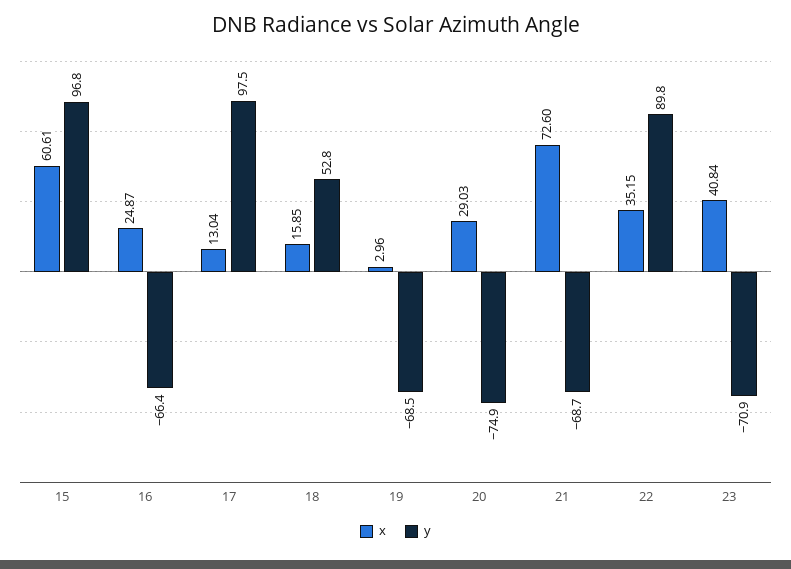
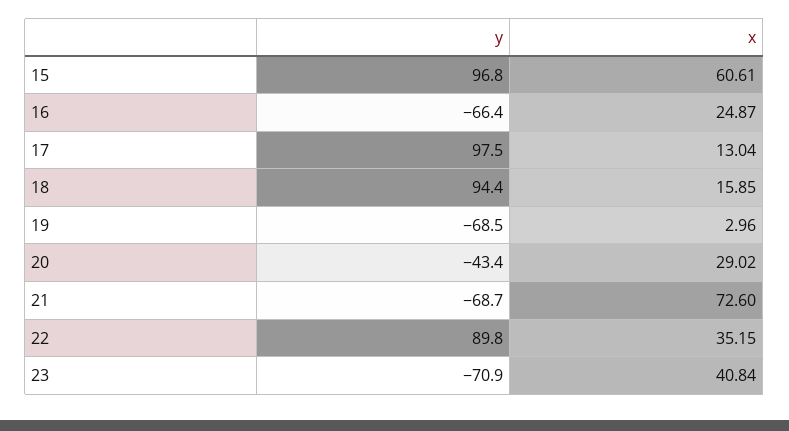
  {
    "x": {
      "15": 60.61,
      "16": 24.87,
      "17": 13.04,
      "18": 15.85,
      "19": 2.96,
-     "20": 29.03,
+     "20": 29.02,
      "21": 72.6,
      "22": 35.15,
      "23": 40.84
    },
    "y": {
      "15": 96.8,
      "16": -66.4,
      "17": 97.5,
-     "18": 52.8,
+     "18": 94.4,
      "19": -68.5,
-     "20": -74.9,
+     "20": -43.4,
      "21": -68.7,
      "22": 89.8,
      "23": -70.9
    }
  }

